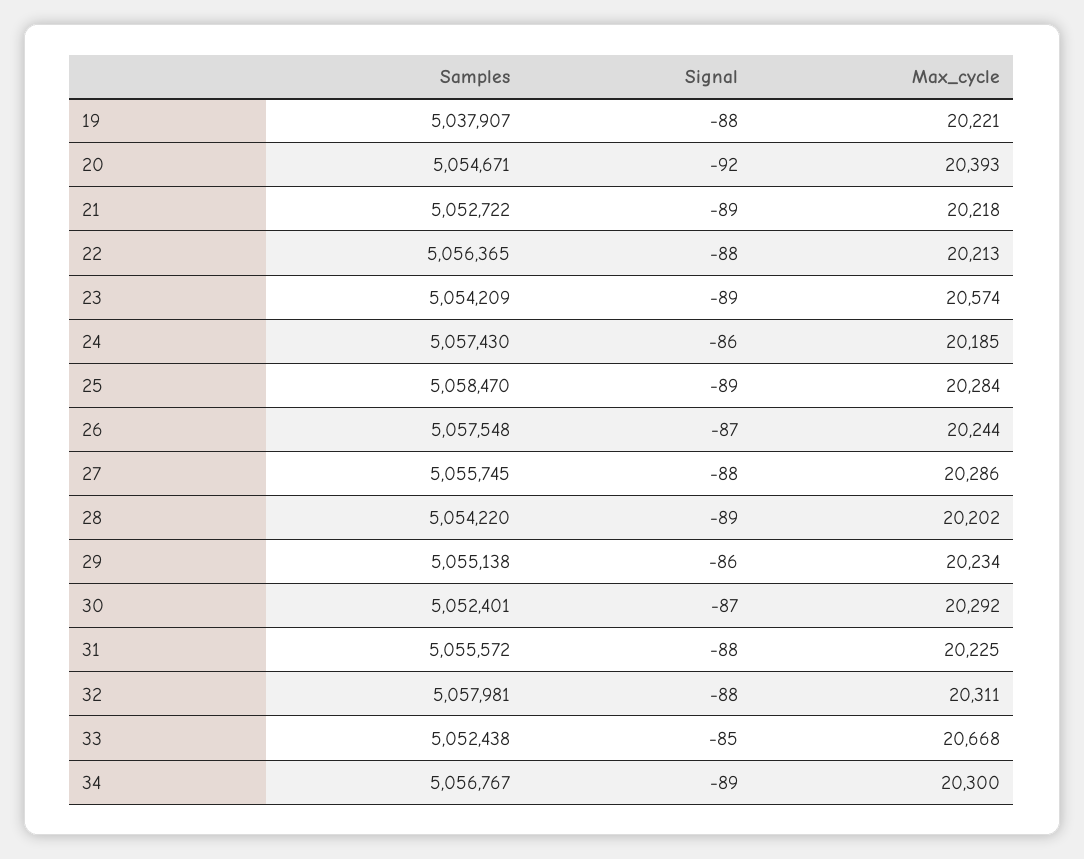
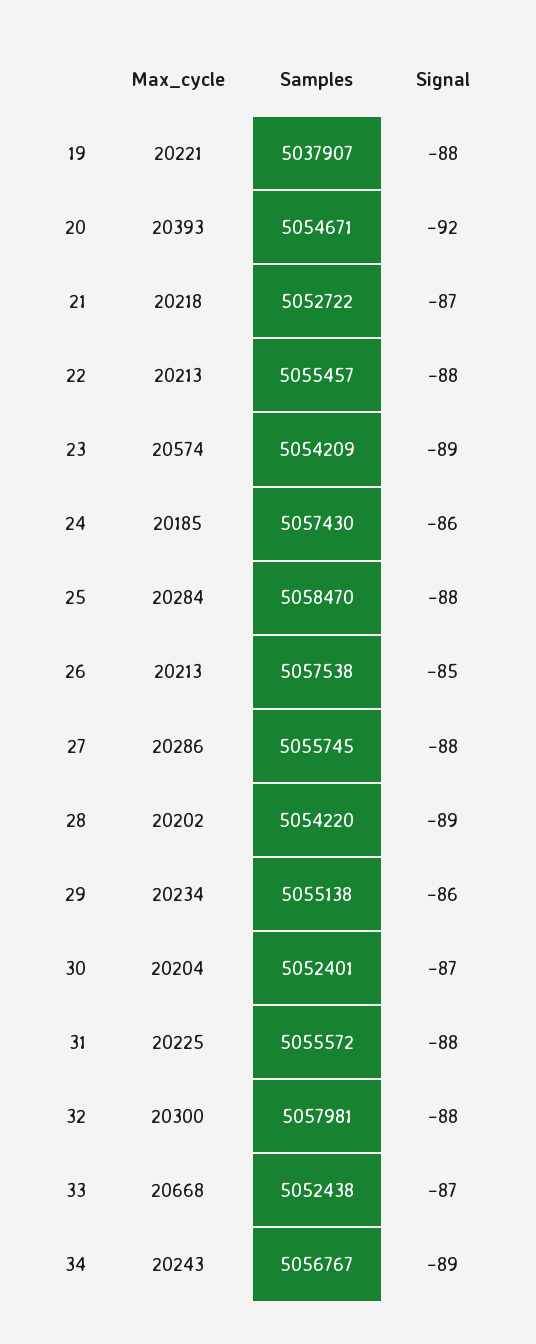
  {
    "Samples": {
      "19": 5037907,
      "20": 5054671,
      "21": 5052722,
-     "22": 5056365,
+     "22": 5055457,
      "23": 5054209,
      "24": 5057430,
      "25": 5058470,
-     "26": 5057548,
+     "26": 5057538,
      "27": 5055745,
      "28": 5054220,
      "29": 5055138,
      "30": 5052401,
      "31": 5055572,
      "32": 5057981,
      "33": 5052438,
      "34": 5056767
    },
    "Signal": {
      "19": -88,
      "20": -92,
-     "21": -89,
+     "21": -87,
      "22": -88,
      "23": -89,
      "24": -86,
-     "25": -89,
+     "25": -88,
-     "26": -87,
+     "26": -85,
      "27": -88,
      "28": -89,
      "29": -86,
      "30": -87,
      "31": -88,
      "32": -88,
-     "33": -85,
+     "33": -87,
      "34": -89
    },
    "Max_cycle": {
      "19": 20221,
      "20": 20393,
      "21": 20218,
      "22": 20213,
      "23": 20574,
      "24": 20185,
      "25": 20284,
-     "26": 20244,
+     "26": 20213,
      "27": 20286,
      "28": 20202,
      "29": 20234,
-     "30": 20292,
+     "30": 20204,
      "31": 20225,
-     "32": 20311,
+     "32": 20300,
      "33": 20668,
-     "34": 20300
+     "34": 20243
    }
  }

